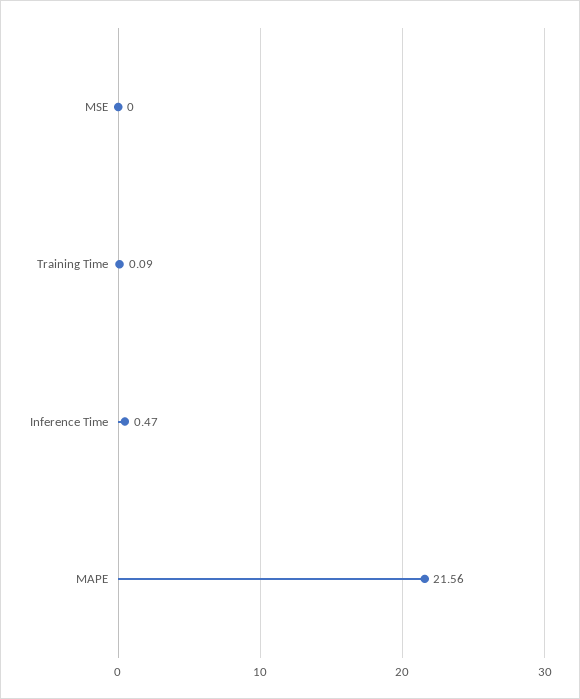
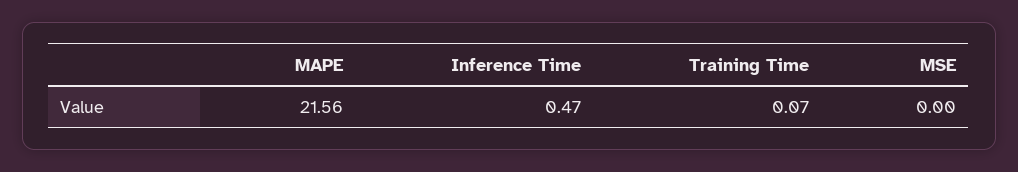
  {
    "MSE": 0,
-   "Training Time": 0.09,
+   "Training Time": 0.07,
    "Inference Time": 0.47,
    "MAPE": 21.56
  }

